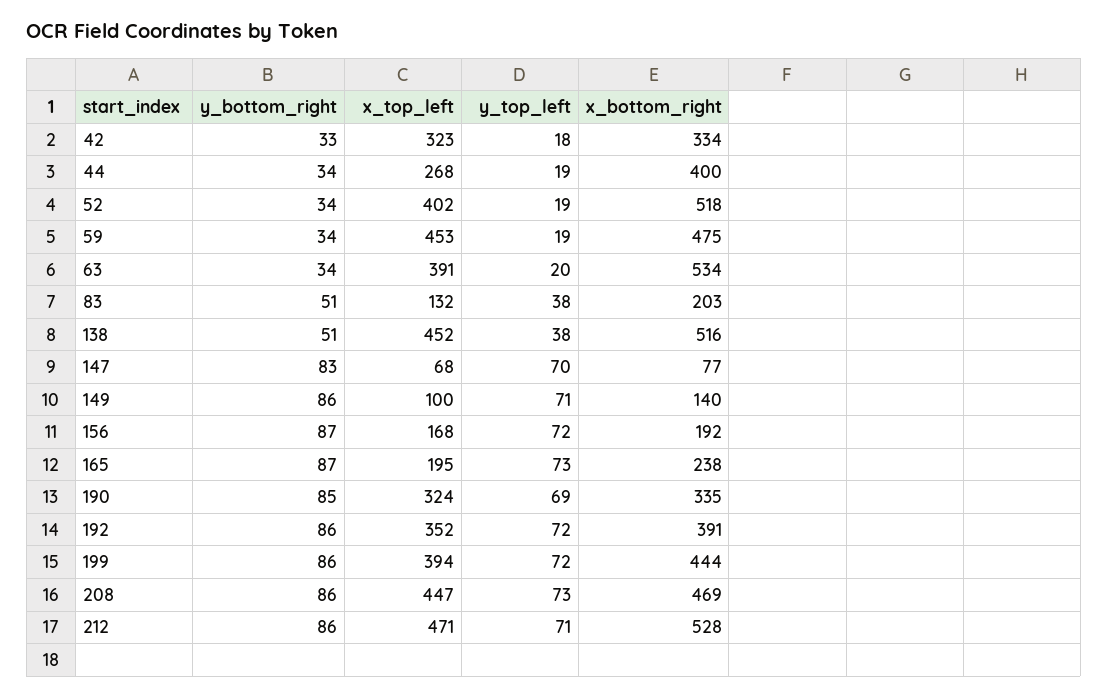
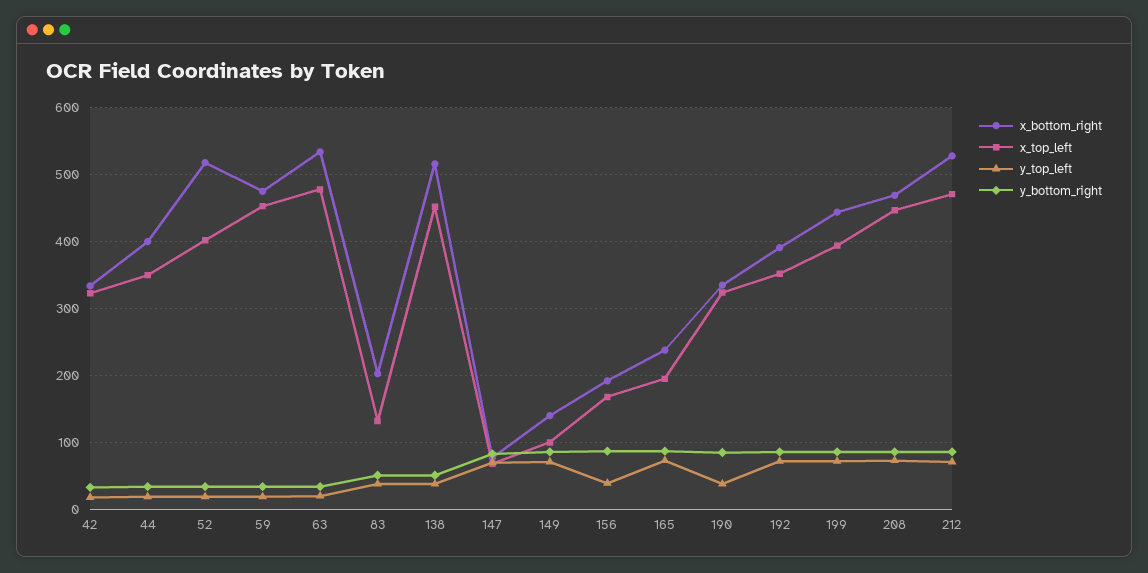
  {
    "y_bottom_right": {
      "42": 33,
      "44": 34,
      "52": 34,
      "59": 34,
      "63": 34,
      "83": 51,
      "138": 51,
      "147": 83,
      "149": 86,
      "156": 87,
      "165": 87,
      "190": 85,
      "192": 86,
      "199": 86,
      "208": 86,
      "212": 86
    },
    "x_top_left": {
      "42": 323,
-     "44": 268,
+     "44": 350,
      "52": 402,
      "59": 453,
-     "63": 391,
+     "63": 480,
      "83": 132,
      "138": 452,
      "147": 68,
      "149": 100,
      "156": 168,
      "165": 195,
      "190": 324,
      "192": 352,
      "199": 394,
      "208": 447,
      "212": 471
    },
    "y_top_left": {
      "42": 18,
      "44": 19,
      "52": 19,
      "59": 19,
      "63": 20,
      "83": 38,
      "138": 38,
      "147": 70,
      "149": 71,
-     "156": 72,
+     "156": 40,
      "165": 73,
-     "190": 69,
+     "190": 40,
      "192": 72,
      "199": 72,
      "208": 73,
      "212": 71
    },
    "x_bottom_right": {
      "42": 334,
      "44": 400,
      "52": 518,
      "59": 475,
      "63": 534,
      "83": 203,
      "138": 516,
      "147": 77,
      "149": 140,
      "156": 192,
      "165": 238,
      "190": 335,
      "192": 391,
      "199": 444,
      "208": 469,
      "212": 528
    }
  }

